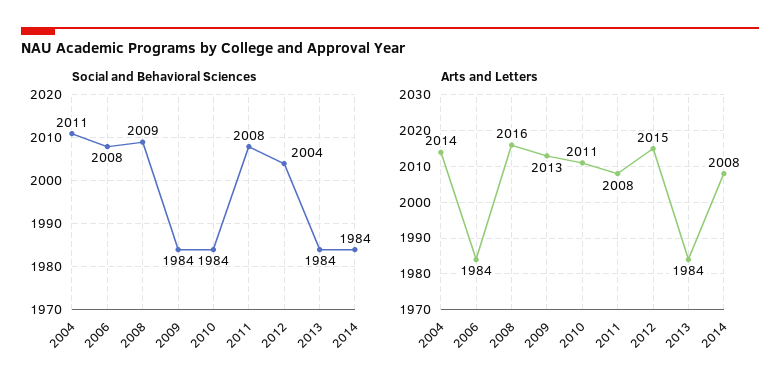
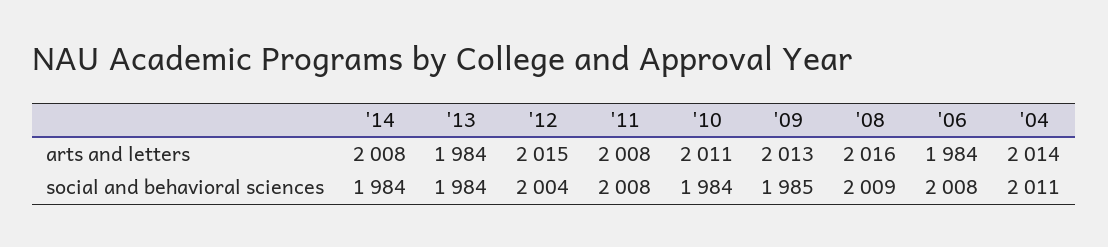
  {
    "Social and Behavioral Sciences": {
      "2004": 2011,
      "2006": 2008,
      "2008": 2009,
-     "2009": 1984,
+     "2009": 1985,
      "2010": 1984,
      "2011": 2008,
      "2012": 2004,
      "2013": 1984,
      "2014": 1984
    },
    "Arts and Letters": {
      "2004": 2014,
      "2006": 1984,
      "2008": 2016,
      "2009": 2013,
      "2010": 2011,
      "2011": 2008,
      "2012": 2015,
      "2013": 1984,
      "2014": 2008
    }
  }

